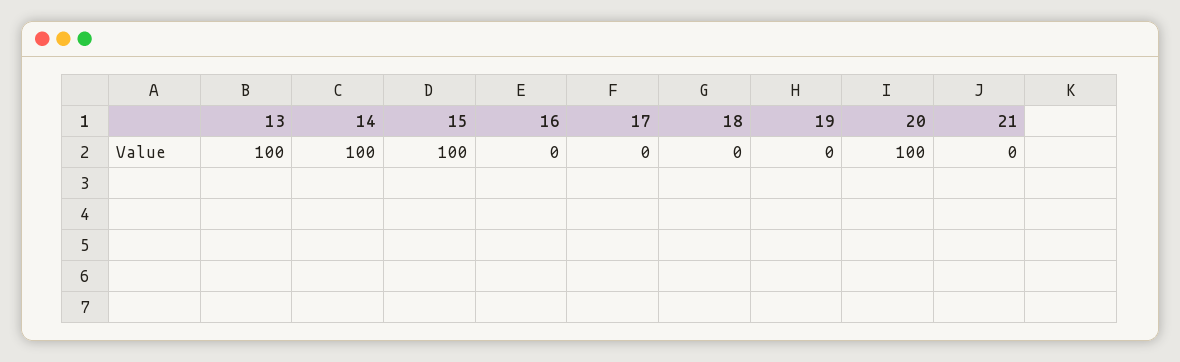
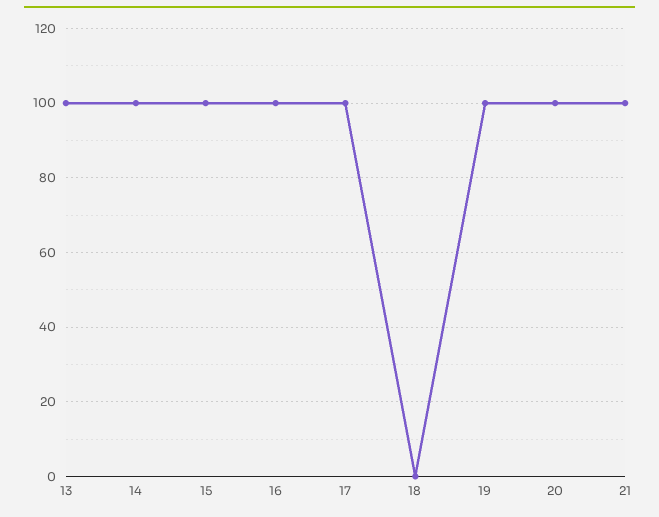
  {
    "13": 100,
    "14": 100,
    "15": 100,
-   "16": 0,
+   "16": 100,
-   "17": 0,
+   "17": 100,
    "18": 0,
-   "19": 0,
+   "19": 100,
    "20": 100,
-   "21": 0
+   "21": 100
  }

